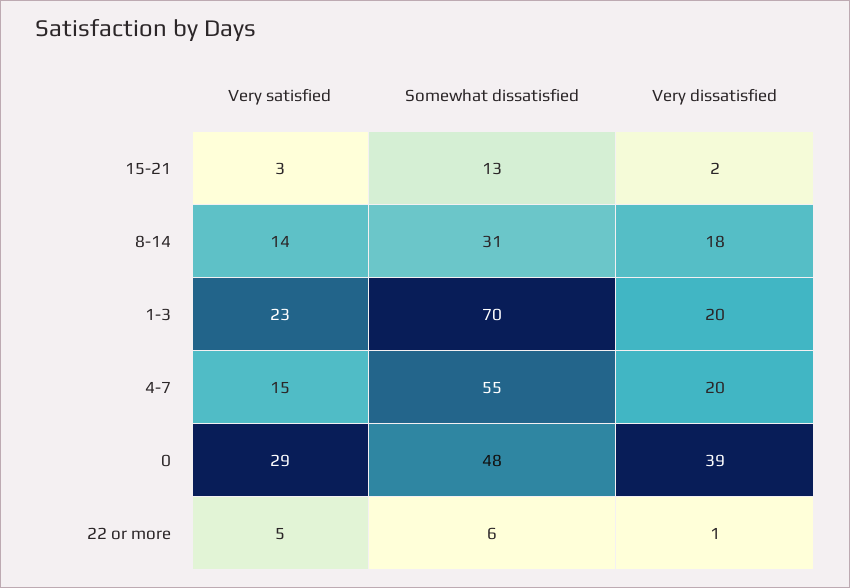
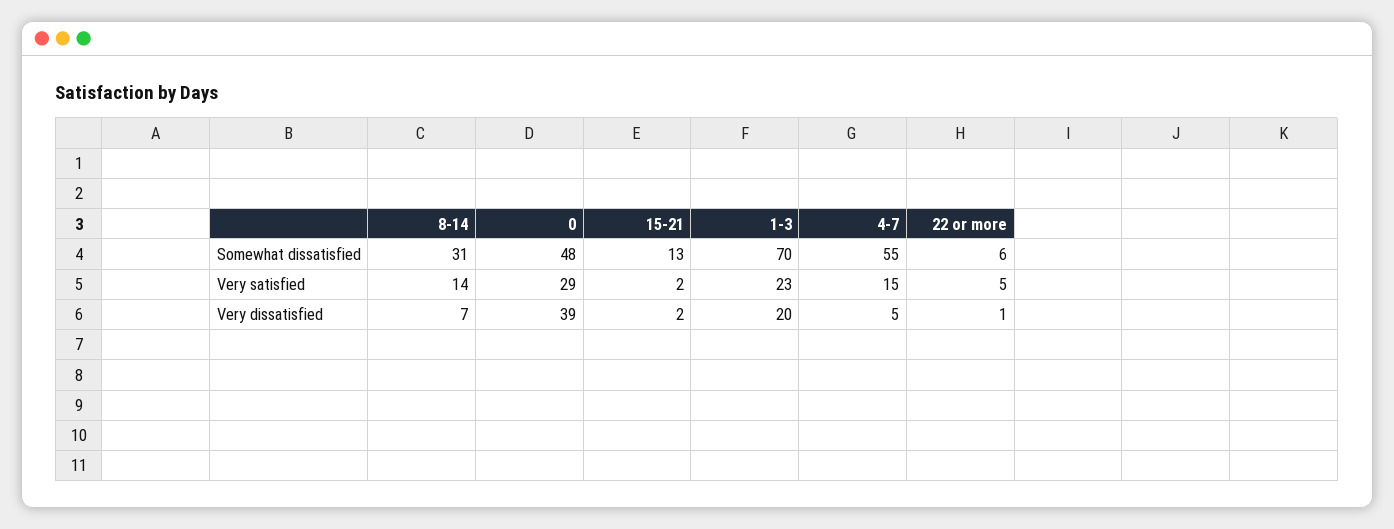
  {
    "Very satisfied": {
-     "15-21": 3,
+     "15-21": 2,
      "8-14": 14,
      "1-3": 23,
      "4-7": 15,
      "0": 29,
      "22 or more": 5
    },
    "Somewhat dissatisfied": {
      "15-21": 13,
      "8-14": 31,
      "1-3": 70,
      "4-7": 55,
      "0": 48,
      "22 or more": 6
    },
    "Very dissatisfied": {
      "15-21": 2,
-     "8-14": 18,
+     "8-14": 7,
      "1-3": 20,
-     "4-7": 20,
+     "4-7": 5,
      "0": 39,
      "22 or more": 1
    }
  }

